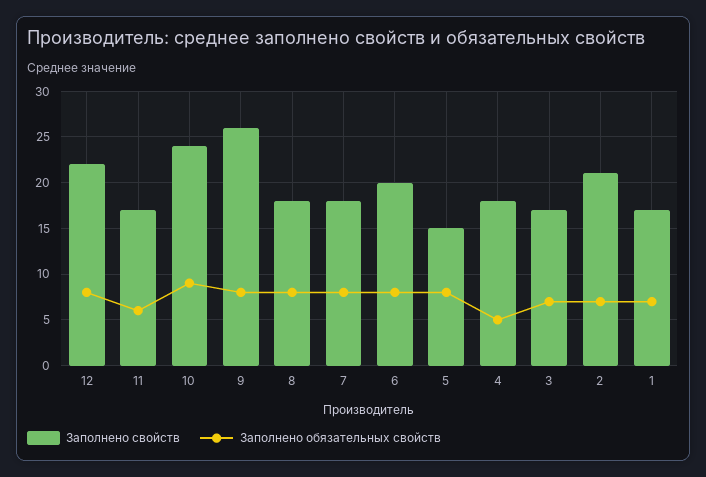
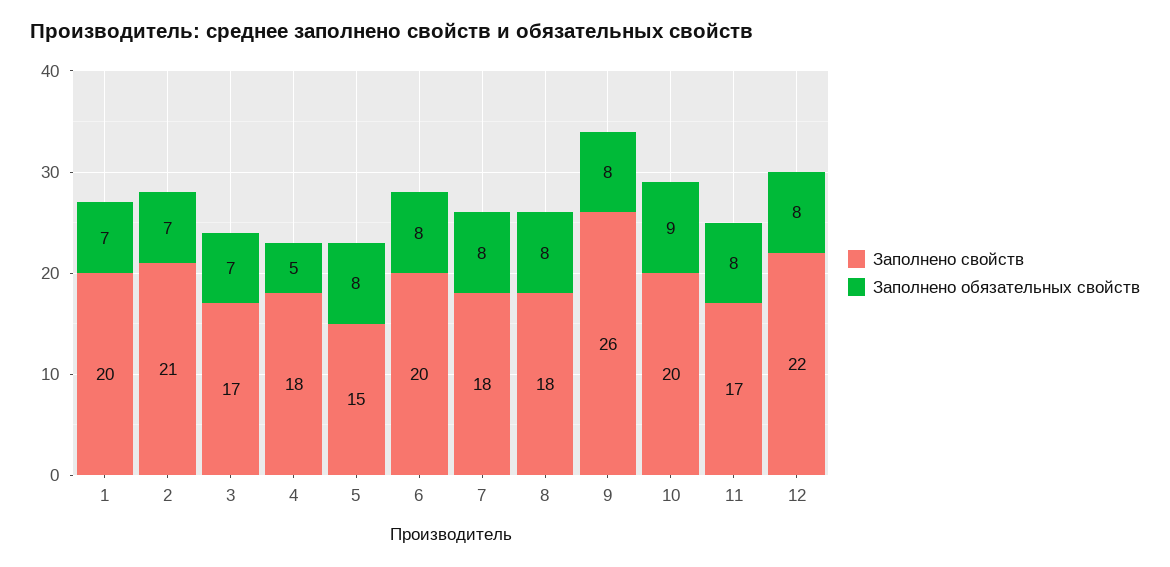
  {
    "Заполнено свойств": {
      "12": 22,
      "11": 17,
-     "10": 24,
+     "10": 20,
      "9": 26,
      "8": 18,
      "7": 18,
      "6": 20,
      "5": 15,
      "4": 18,
      "3": 17,
      "2": 21,
-     "1": 17
+     "1": 20
    },
    "Заполнено обязательных свойств": {
      "12": 8,
-     "11": 6,
+     "11": 8,
      "10": 9,
      "9": 8,
      "8": 8,
      "7": 8,
      "6": 8,
      "5": 8,
      "4": 5,
      "3": 7,
      "2": 7,
      "1": 7
    }
  }

